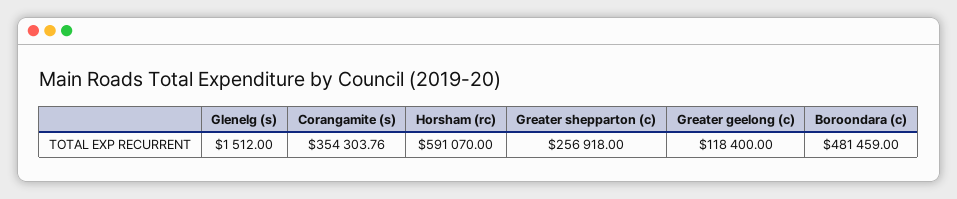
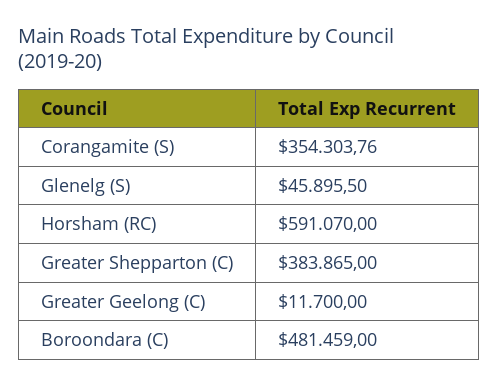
  {
-   "Glenelg (s)": 1512,
+   "Glenelg (s)": 45895.5,
    "Corangamite (s)": 354303.76,
    "Horsham (rc)": 591070,
-   "Greater shepparton (c)": 256918,
+   "Greater shepparton (c)": 383865,
-   "Greater geelong (c)": 118400,
+   "Greater geelong (c)": 11700,
    "Boroondara (c)": 481459
  }

